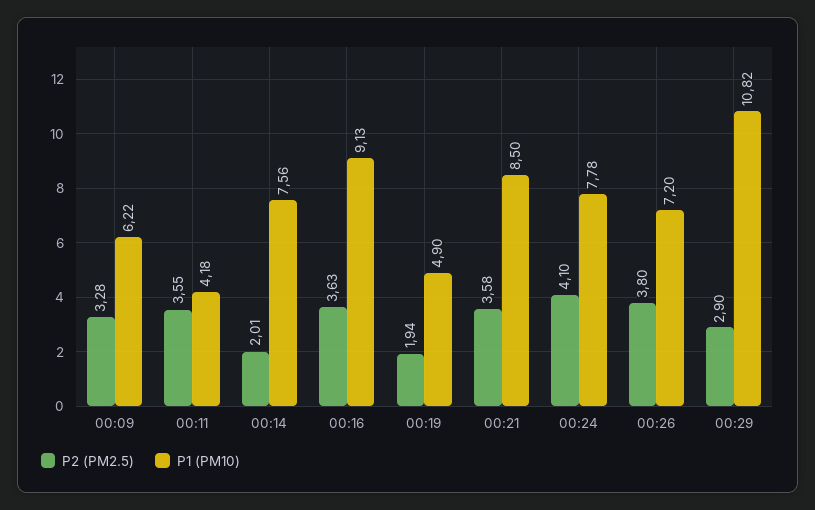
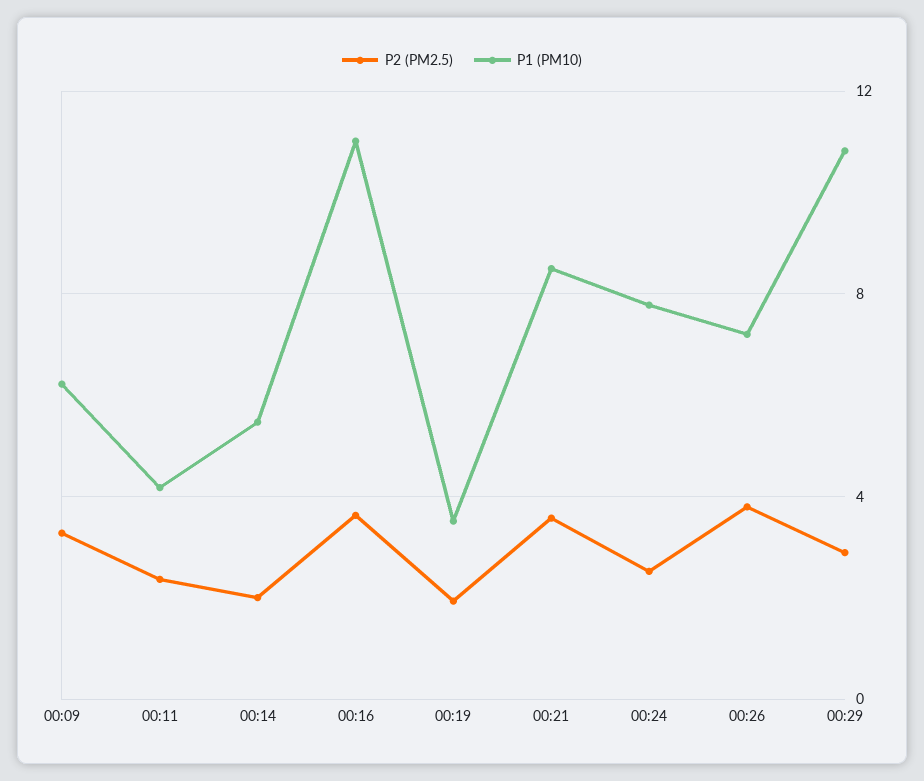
  {
    "P2 (PM2.5)": {
      "00:09": 3.28,
-     "00:11": 3.55,
+     "00:11": 2.5,
      "00:14": 2.01,
      "00:16": 3.63,
      "00:19": 1.94,
      "00:21": 3.58,
-     "00:24": 4.1,
+     "00:24": 2.5,
      "00:26": 3.8,
      "00:29": 2.9
    },
    "P1 (PM10)": {
      "00:09": 6.22,
      "00:11": 4.18,
-     "00:14": 7.56,
+     "00:14": 5.5,
-     "00:16": 9.13,
+     "00:16": 11,
-     "00:19": 4.9,
+     "00:19": 3.5,
      "00:21": 8.5,
      "00:24": 7.78,
      "00:26": 7.2,
      "00:29": 10.82
    }
  }

